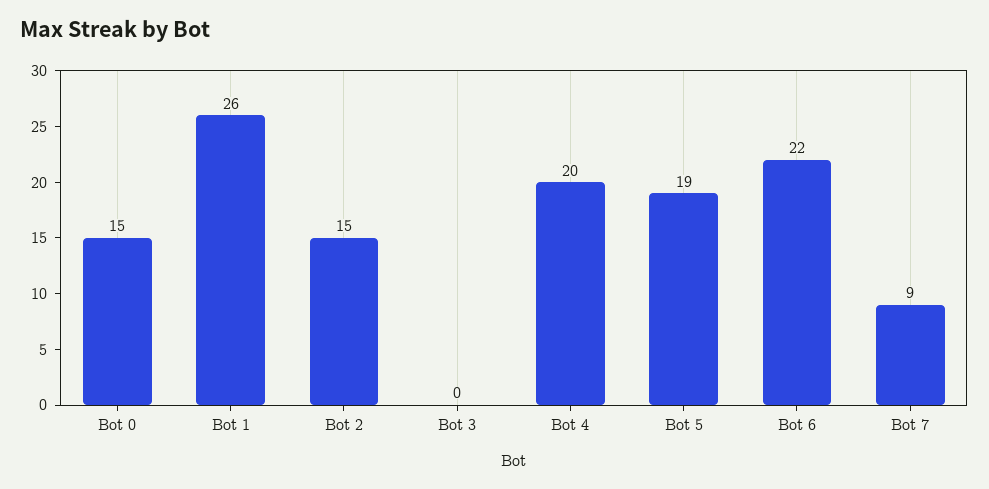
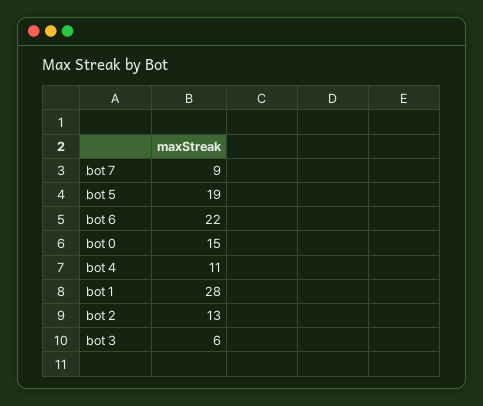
  {
    "Bot 0": 15,
-   "Bot 1": 26,
+   "Bot 1": 28,
-   "Bot 2": 15,
+   "Bot 2": 13,
-   "Bot 3": 0,
+   "Bot 3": 6,
-   "Bot 4": 20,
+   "Bot 4": 11,
    "Bot 5": 19,
    "Bot 6": 22,
    "Bot 7": 9
  }

